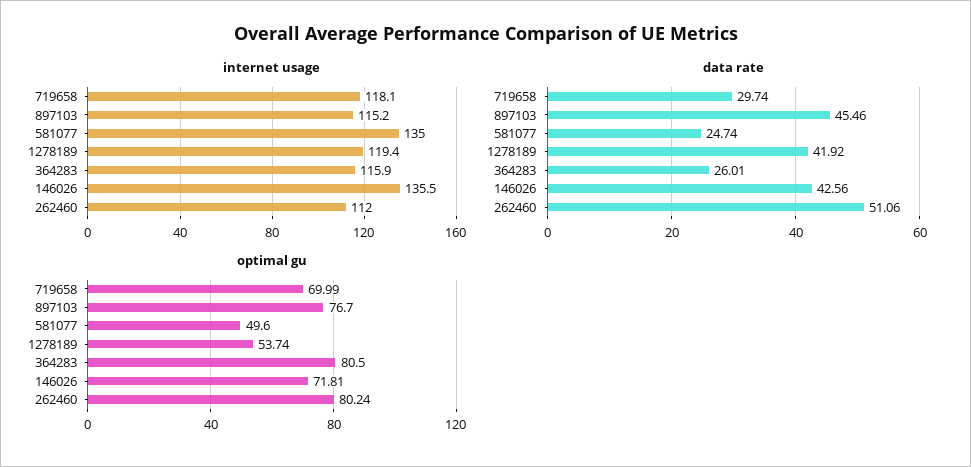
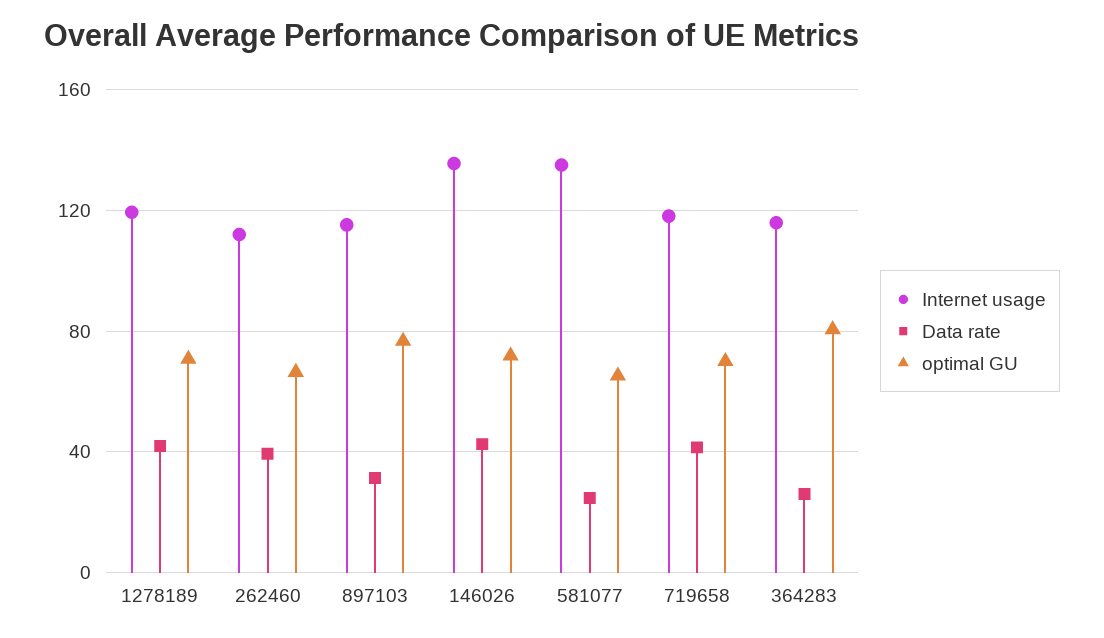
  {
    "internet usage": {
      "719658": 118.1,
      "897103": 115.2,
      "581077": 135,
      "1278189": 119.4,
      "364283": 115.9,
      "146026": 135.5,
      "262460": 112
    },
    "data rate": {
-     "719658": 29.74,
+     "719658": 40,
-     "897103": 45.46,
+     "897103": 30,
      "581077": 24.74,
      "1278189": 41.92,
      "364283": 26.01,
      "146026": 42.56,
-     "262460": 51.06
+     "262460": 40
    },
    "optimal gu": {
      "719658": 69.99,
      "897103": 76.7,
-     "581077": 49.6,
+     "581077": 65,
-     "1278189": 53.74,
+     "1278189": 70,
      "364283": 80.5,
      "146026": 71.81,
-     "262460": 80.24
+     "262460": 65
    }
  }

